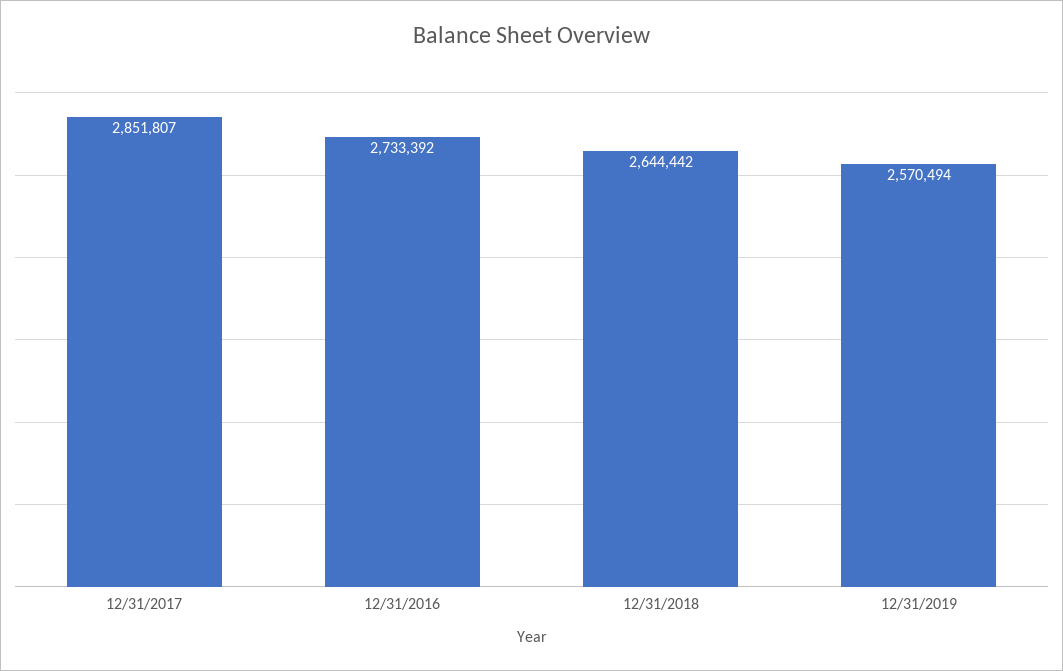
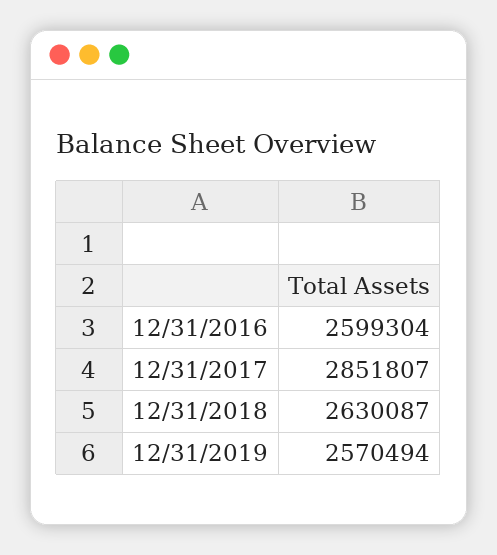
  {
    "12/31/2017": 2851807,
-   "12/31/2016": 2733392,
+   "12/31/2016": 2599304,
-   "12/31/2018": 2644442,
+   "12/31/2018": 2630087,
    "12/31/2019": 2570494
  }

